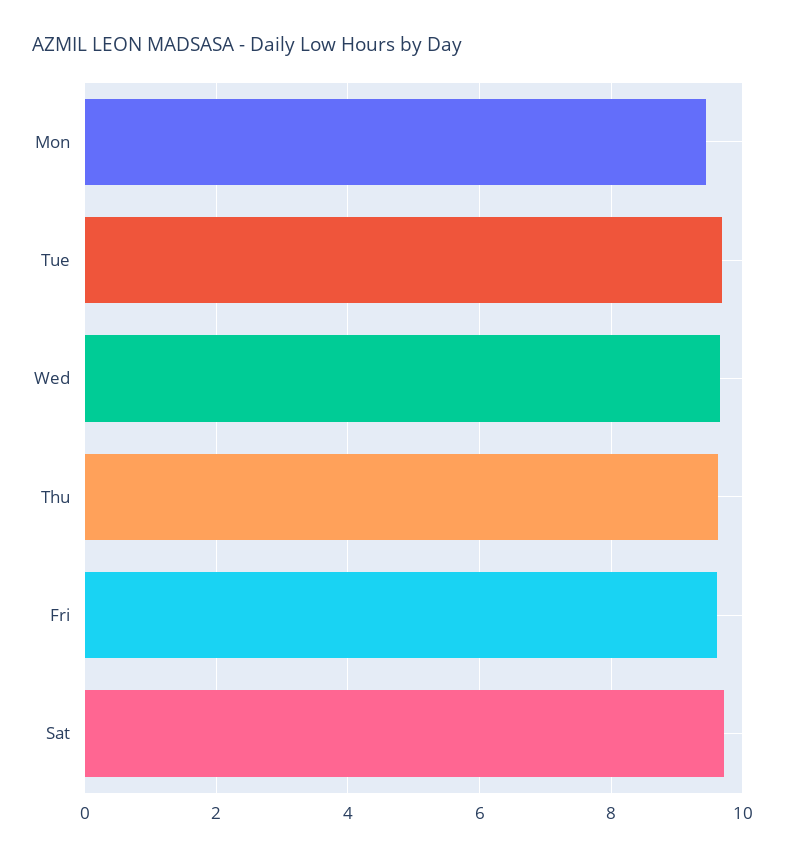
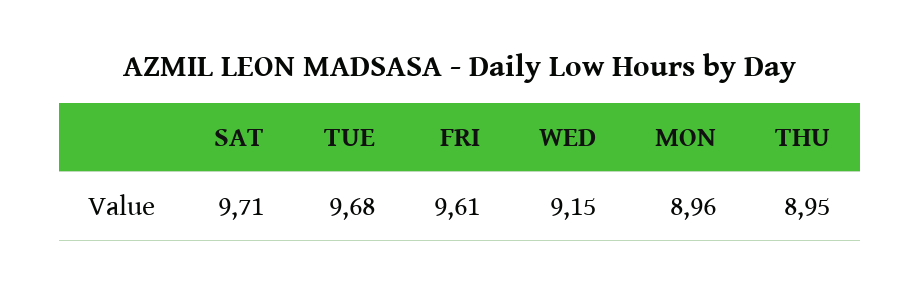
  {
-   "Mon": 9.4,
+   "Mon": 8.96,
    "Tue": 9.68,
-   "Wed": 9.6,
+   "Wed": 9.15,
-   "Thu": 9.6,
+   "Thu": 8.95,
    "Fri": 9.61,
    "Sat": 9.71
  }

